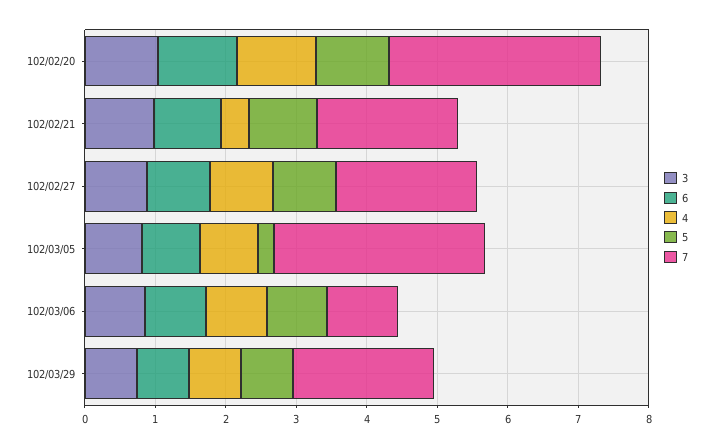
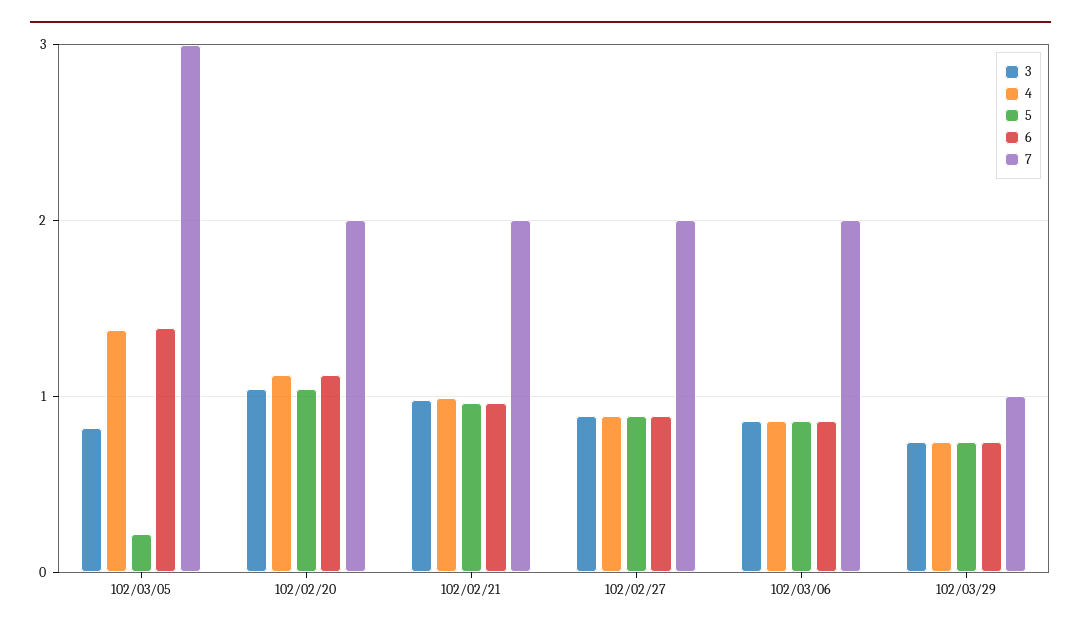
  {
    "3": {
      "102/02/20": 1,
      "102/02/21": 1,
      "102/02/27": 0.9,
      "102/03/05": 0.8,
      "102/03/06": 0.9,
      "102/03/29": 0.7
    },
    "6": {
      "102/02/20": 1.1,
      "102/02/21": 1,
      "102/02/27": 0.9,
-     "102/03/05": 0.8,
+     "102/03/05": 1.4,
      "102/03/06": 0.9,
      "102/03/29": 0.7
    },
    "4": {
      "102/02/20": 1.1,
-     "102/02/21": 0.4,
+     "102/02/21": 1,
      "102/02/27": 0.9,
-     "102/03/05": 0.8,
+     "102/03/05": 1.4,
      "102/03/06": 0.9,
      "102/03/29": 0.7
    },
    "5": {
      "102/02/20": 1,
      "102/02/21": 1,
      "102/02/27": 0.9,
      "102/03/05": 0.2,
      "102/03/06": 0.9,
      "102/03/29": 0.7
    },
    "7": {
-     "102/02/20": 3,
+     "102/02/20": 2,
      "102/02/21": 2,
      "102/02/27": 2,
      "102/03/05": 3,
-     "102/03/06": 1,
+     "102/03/06": 2,
-     "102/03/29": 2
+     "102/03/29": 1
    }
  }

